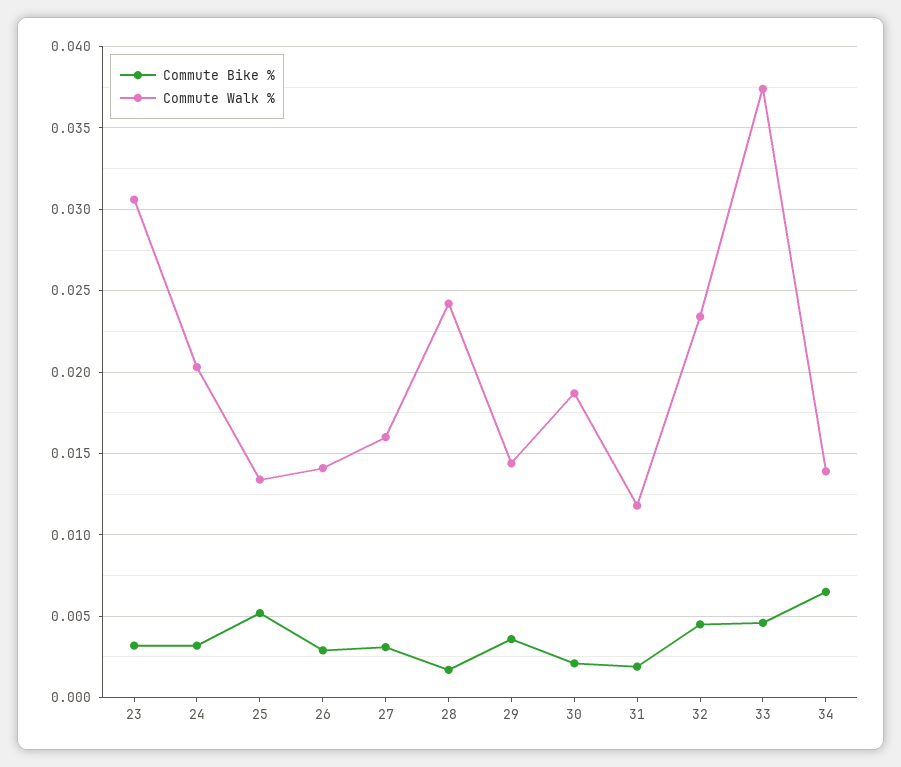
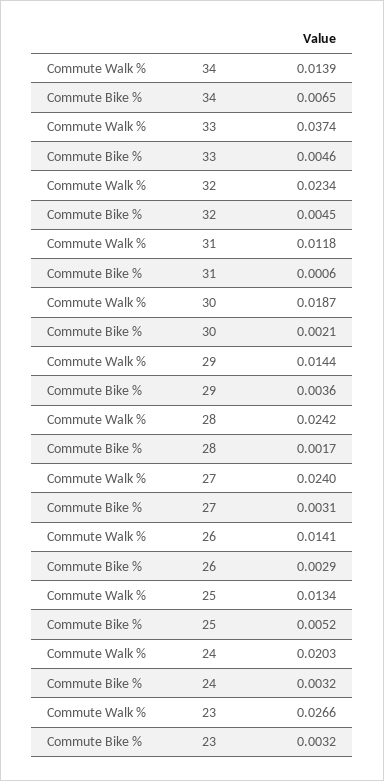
  {
    "Commute Bike %": {
      "23": 0.0032,
      "24": 0.0032,
      "25": 0.0052,
      "26": 0.0029,
      "27": 0.0031,
      "28": 0.0017,
      "29": 0.0036,
      "30": 0.0021,
-     "31": 0.002,
+     "31": 0.0006,
      "32": 0.0045,
      "33": 0.0046,
      "34": 0.0065
    },
    "Commute Walk %": {
-     "23": 0.0305,
+     "23": 0.0266,
      "24": 0.0203,
      "25": 0.0134,
      "26": 0.0141,
-     "27": 0.016,
+     "27": 0.024,
      "28": 0.0242,
      "29": 0.0144,
      "30": 0.0187,
      "31": 0.0118,
      "32": 0.0234,
      "33": 0.0374,
      "34": 0.0139
    }
  }

